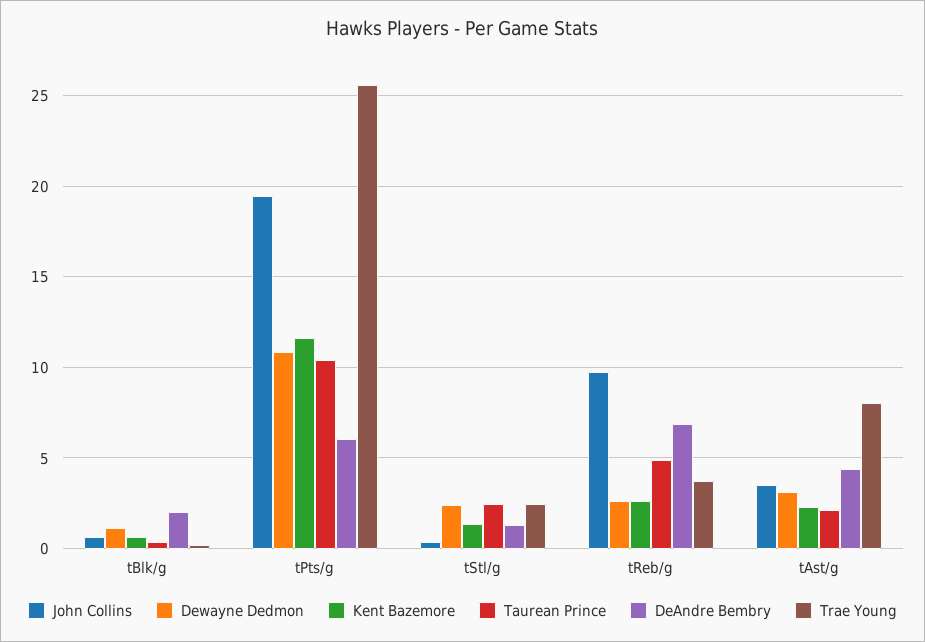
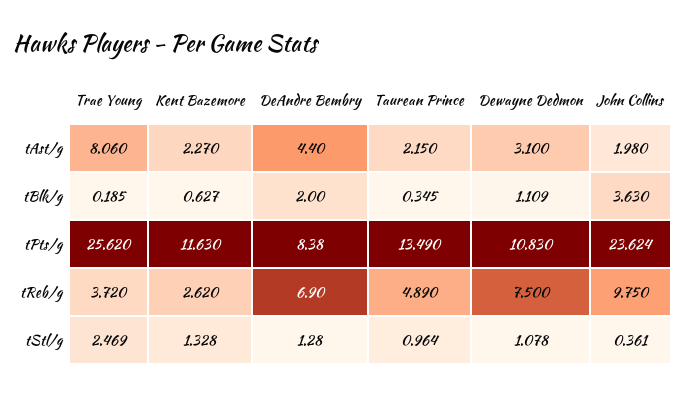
  {
    "John Collins": {
-     "tBlk/g": 0.5,
+     "tBlk/g": 3.63,
-     "tPts/g": 19.5,
+     "tPts/g": 23.624,
      "tStl/g": 0.361,
      "tReb/g": 9.75,
-     "tAst/g": 3.5
+     "tAst/g": 1.98
    },
    "Dewayne Dedmon": {
      "tBlk/g": 1.109,
      "tPts/g": 10.83,
-     "tStl/g": 2.5,
+     "tStl/g": 1.078,
-     "tReb/g": 2.5,
+     "tReb/g": 7.5,
      "tAst/g": 3.1
    },
    "Kent Bazemore": {
      "tBlk/g": 0.627,
      "tPts/g": 11.63,
      "tStl/g": 1.328,
      "tReb/g": 2.62,
      "tAst/g": 2.27
    },
    "Taurean Prince": {
      "tBlk/g": 0.345,
-     "tPts/g": 10.5,
+     "tPts/g": 13.49,
-     "tStl/g": 2.5,
+     "tStl/g": 0.964,
      "tReb/g": 4.89,
      "tAst/g": 2.15
    },
    "DeAndre Bembry": {
      "tBlk/g": 2,
-     "tPts/g": 6,
+     "tPts/g": 8.38,
      "tStl/g": 1.28,
      "tReb/g": 6.9,
      "tAst/g": 4.4
    },
    "Trae Young": {
      "tBlk/g": 0.185,
      "tPts/g": 25.62,
      "tStl/g": 2.469,
      "tReb/g": 3.72,
      "tAst/g": 8.06
    }
  }

